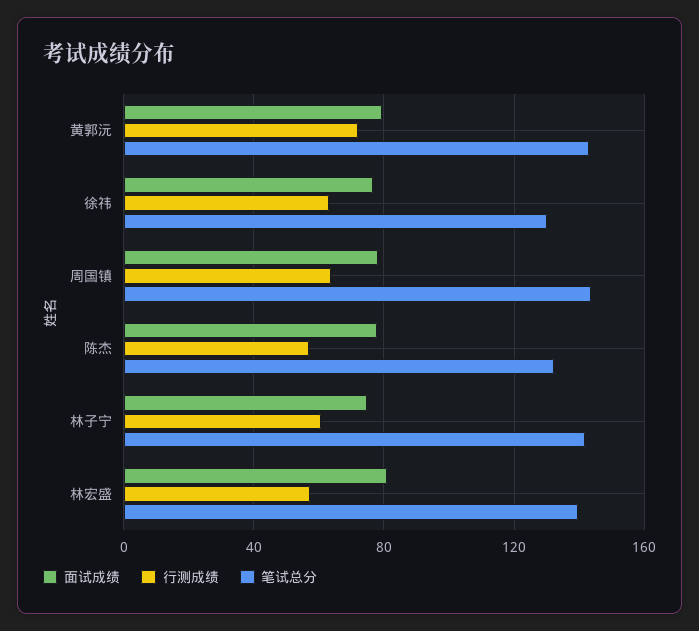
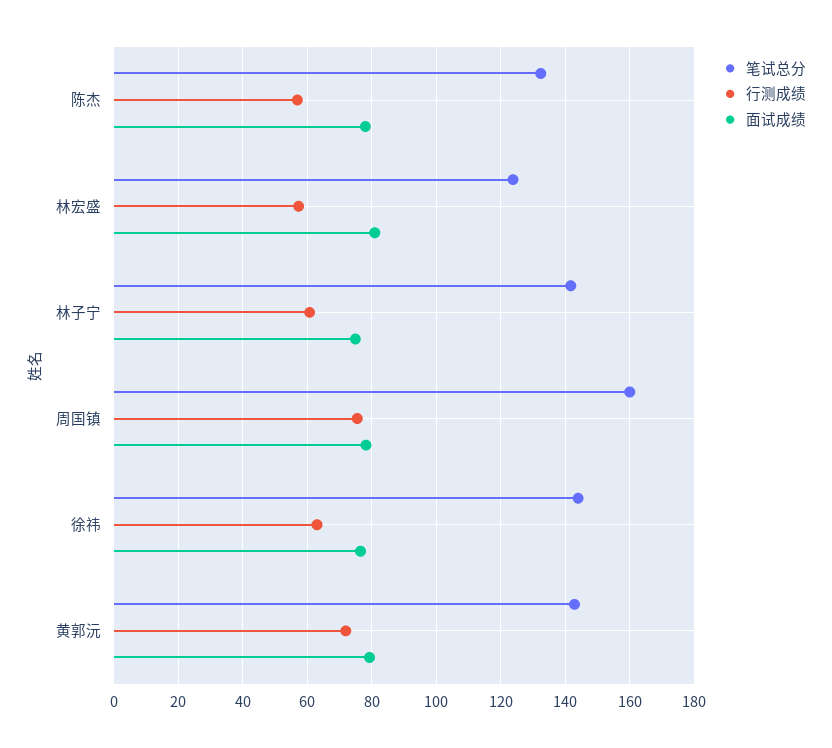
  {
    "面试成绩": {
      "黄郭沅": 80,
      "徐祎": 76,
      "周国镇": 78,
      "陈杰": 78,
      "林子宁": 74,
      "林宏盛": 80
    },
    "行测成绩": {
      "黄郭沅": 72,
      "徐祎": 64,
-     "周国镇": 65,
+     "周国镇": 76,
      "陈杰": 56,
      "林子宁": 60,
      "林宏盛": 58
    },
    "笔试总分": {
      "黄郭沅": 142,
-     "徐祎": 130,
+     "徐祎": 144,
-     "周国镇": 145,
+     "周国镇": 160,
      "陈杰": 132,
      "林子宁": 142,
-     "林宏盛": 140
+     "林宏盛": 124
    }
  }

